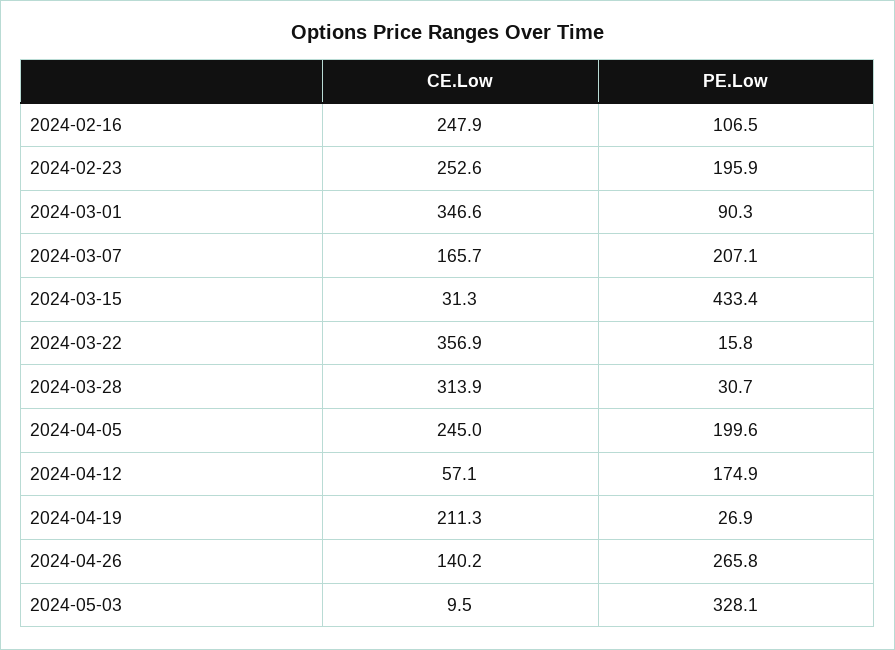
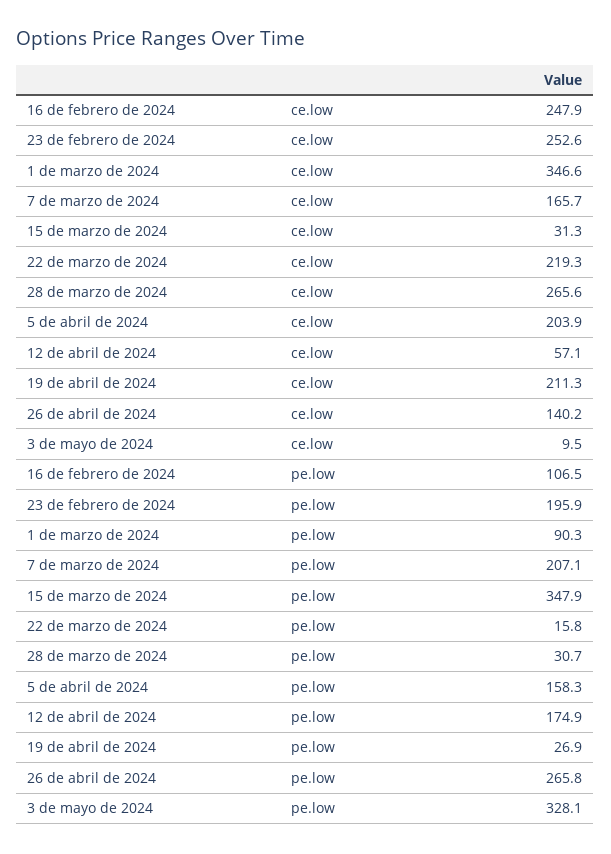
  {
    "CE.Low": {
      "2024-02-16": 247.9,
      "2024-02-23": 252.6,
      "2024-03-01": 346.6,
      "2024-03-07": 165.7,
      "2024-03-15": 31.3,
-     "2024-03-22": 356.9,
+     "2024-03-22": 219.3,
-     "2024-03-28": 313.9,
+     "2024-03-28": 265.6,
-     "2024-04-05": 245,
+     "2024-04-05": 203.9,
      "2024-04-12": 57.1,
      "2024-04-19": 211.3,
      "2024-04-26": 140.2,
      "2024-05-03": 9.5
    },
    "PE.Low": {
      "2024-02-16": 106.5,
      "2024-02-23": 195.9,
      "2024-03-01": 90.3,
      "2024-03-07": 207.1,
-     "2024-03-15": 433.4,
+     "2024-03-15": 347.9,
      "2024-03-22": 15.8,
      "2024-03-28": 30.7,
-     "2024-04-05": 199.6,
+     "2024-04-05": 158.3,
      "2024-04-12": 174.9,
      "2024-04-19": 26.9,
      "2024-04-26": 265.8,
      "2024-05-03": 328.1
    }
  }

